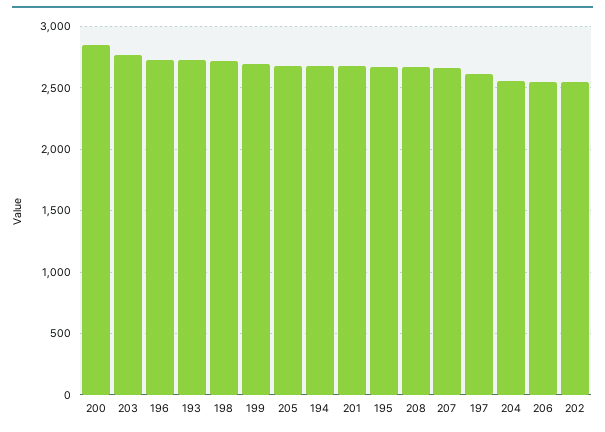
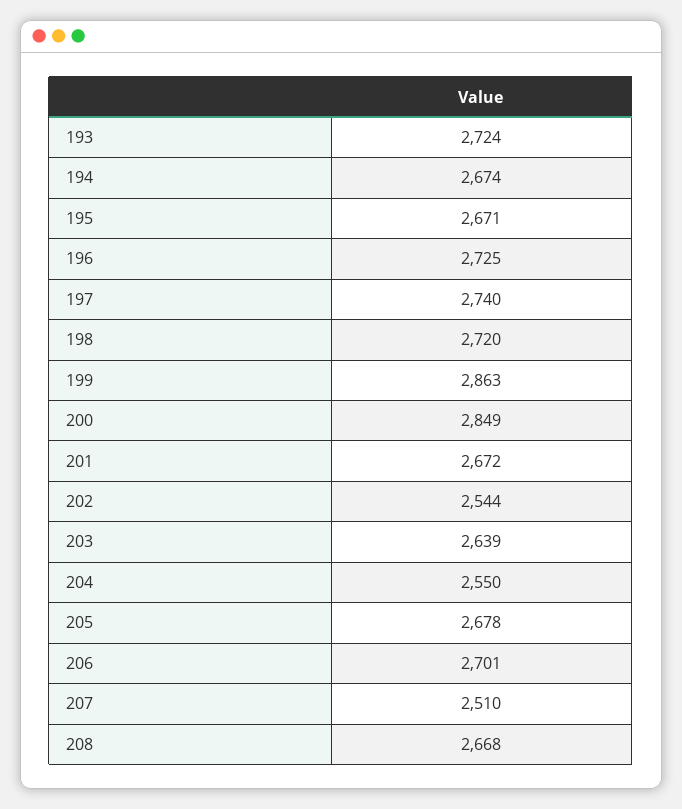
  {
    "200": 2849,
-   "203": 2750,
+   "203": 2639,
    "196": 2725,
    "193": 2724,
    "198": 2720,
-   "199": 2700,
+   "199": 2863,
    "205": 2678,
    "194": 2674,
    "201": 2672,
    "195": 2671,
    "208": 2668,
-   "207": 2650,
+   "207": 2510,
-   "197": 2600,
+   "197": 2740,
    "204": 2550,
-   "206": 2550,
+   "206": 2701,
    "202": 2544
  }

